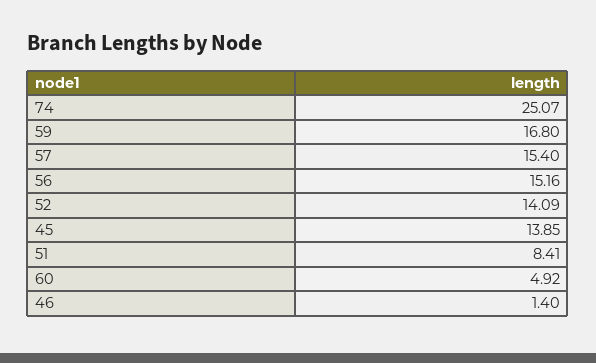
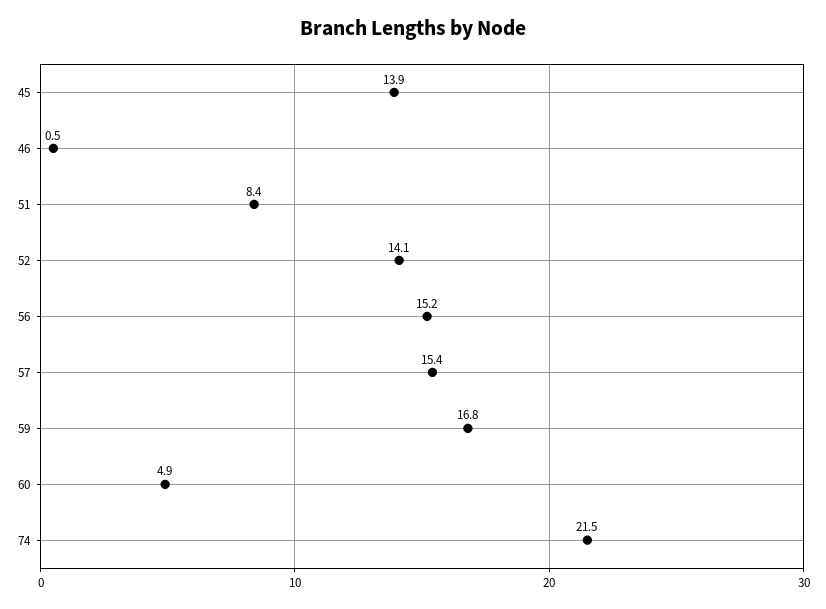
  {
-   "74": 25.07,
+   "74": 21.5,
    "59": 16.8,
    "57": 15.4,
    "56": 15.16,
    "52": 14.09,
    "45": 13.85,
    "51": 8.41,
    "60": 4.92,
-   "46": 1.4
+   "46": 0.5
  }

